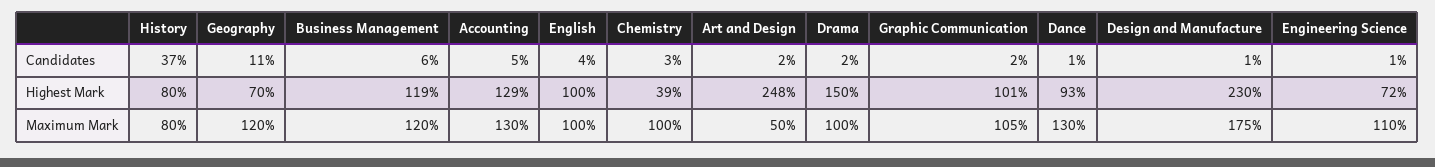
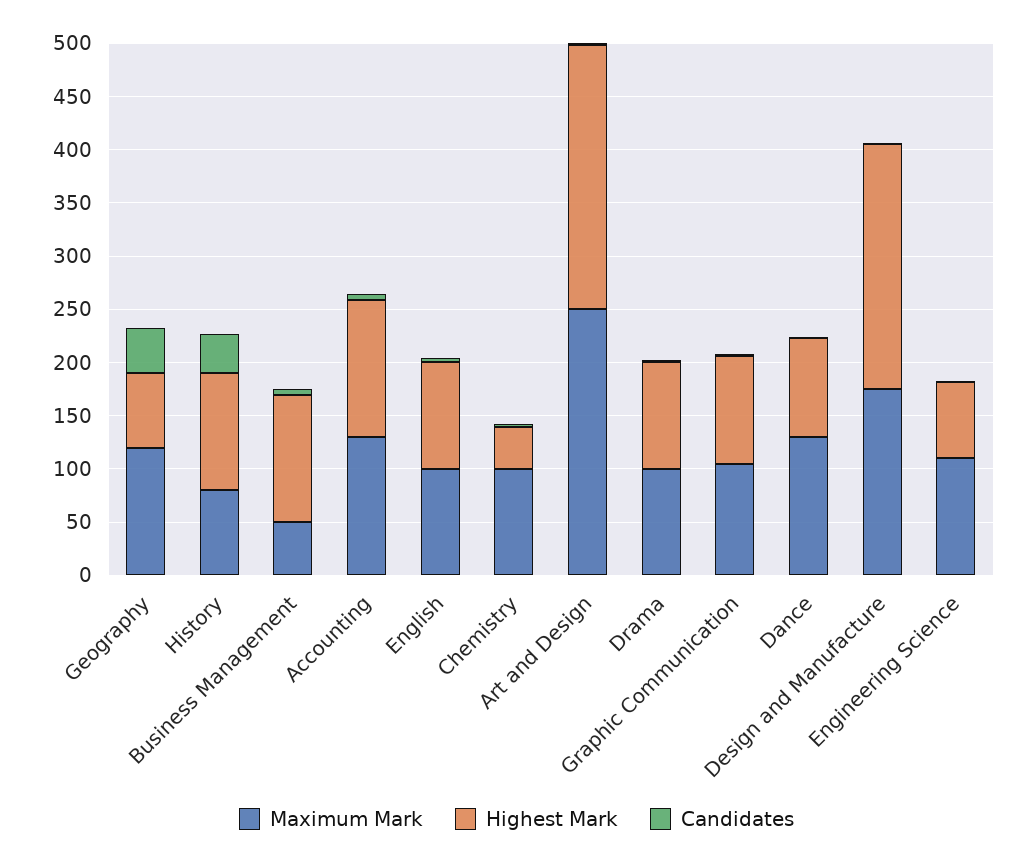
  {
    "Candidates": {
      "History": 37,
-     "Geography": 11,
+     "Geography": 40,
      "Business Management": 6,
      "Accounting": 5,
      "English": 4,
      "Chemistry": 3,
      "Art and Design": 2,
      "Drama": 2,
      "Graphic Communication": 2,
      "Dance": 1,
      "Design and Manufacture": 1,
      "Engineering Science": 1
    },
    "Highest Mark": {
-     "History": 80,
+     "History": 110,
      "Geography": 70,
      "Business Management": 119,
      "Accounting": 129,
      "English": 100,
      "Chemistry": 39,
      "Art and Design": 248,
-     "Drama": 150,
+     "Drama": 100,
      "Graphic Communication": 101,
      "Dance": 93,
      "Design and Manufacture": 230,
      "Engineering Science": 72
    },
    "Maximum Mark": {
      "History": 80,
      "Geography": 120,
-     "Business Management": 120,
+     "Business Management": 50,
      "Accounting": 130,
      "English": 100,
      "Chemistry": 100,
-     "Art and Design": 50,
+     "Art and Design": 250,
      "Drama": 100,
      "Graphic Communication": 105,
      "Dance": 130,
      "Design and Manufacture": 175,
      "Engineering Science": 110
    }
  }

